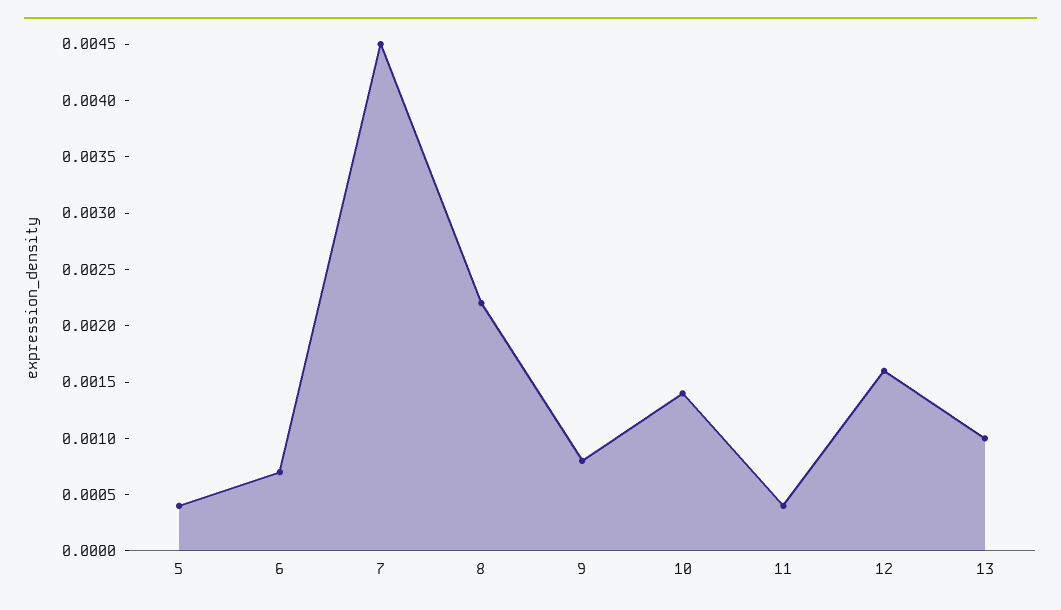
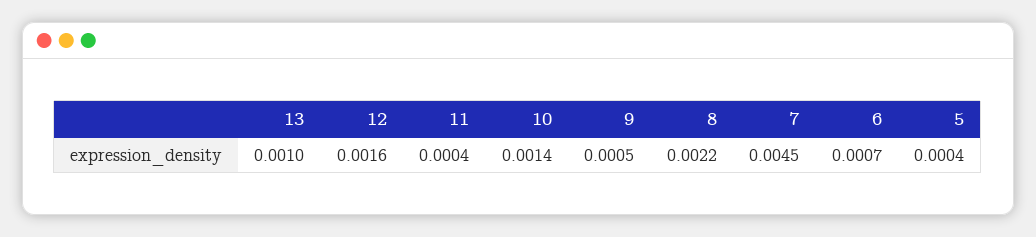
  {
    "5": 0.0004,
    "6": 0.0007,
    "7": 0.0045,
    "8": 0.0022,
-   "9": 0.0008,
+   "9": 0.0005,
    "10": 0.0014,
    "11": 0.0004,
    "12": 0.0016,
    "13": 0.001
  }

